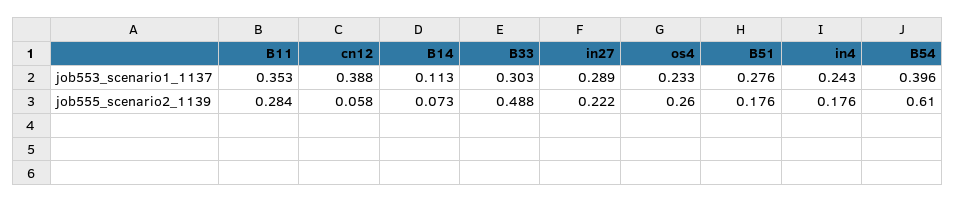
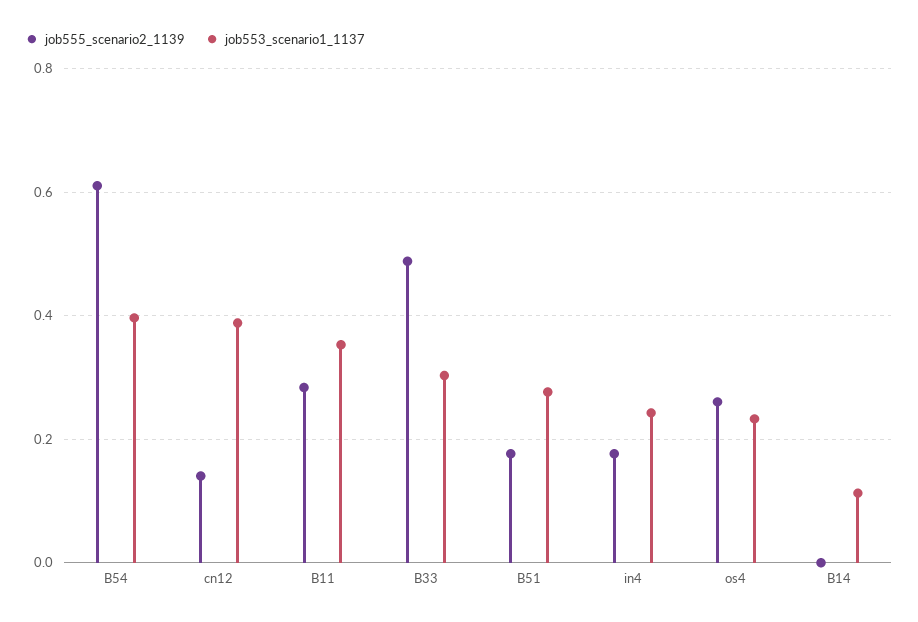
  {
    "job553_scenario1_1137": {
      "B11": 0.353,
      "cn12": 0.388,
      "B14": 0.113,
      "B33": 0.303,
-     "in27": 0.289,
      "os4": 0.233,
      "B51": 0.276,
      "in4": 0.243,
      "B54": 0.396
    },
    "job555_scenario2_1139": {
      "B11": 0.284,
-     "cn12": 0.058,
+     "cn12": 0.14,
-     "B14": 0.073,
+     "B14": 0,
      "B33": 0.488,
-     "in27": 0.222,
      "os4": 0.26,
      "B51": 0.176,
      "in4": 0.176,
      "B54": 0.61
    }
  }

